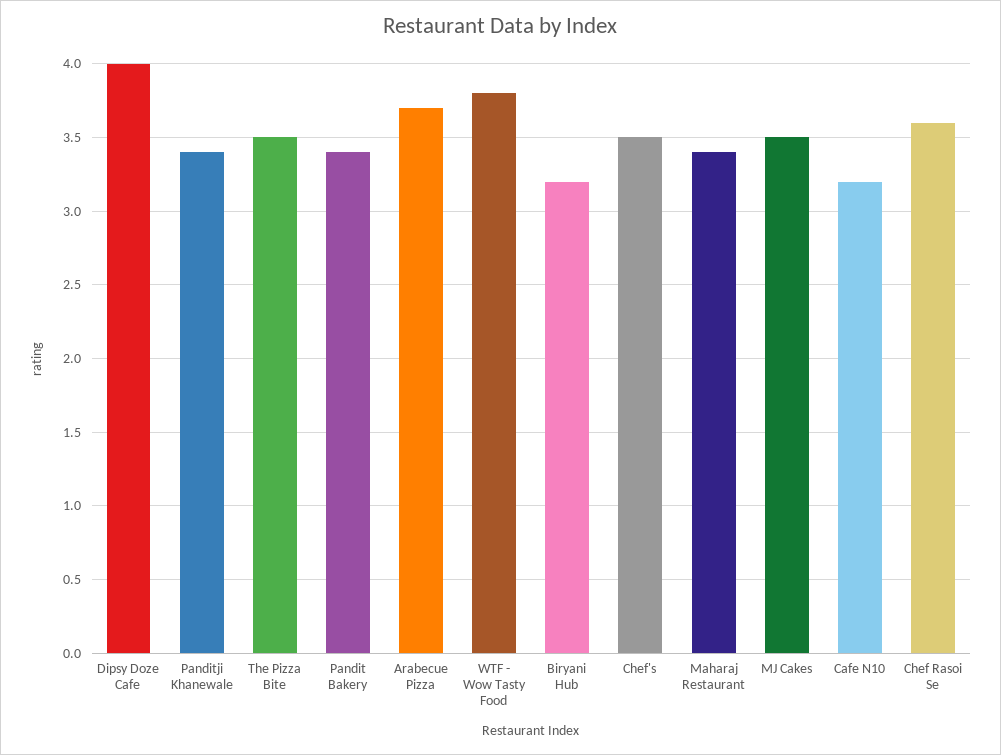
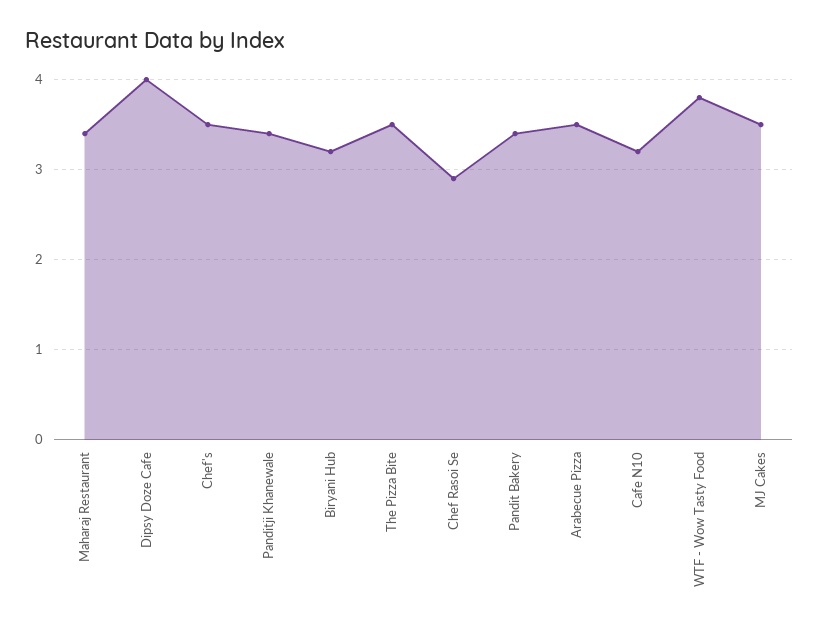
  {
    "Dipsy Doze Cafe": 4,
    "Panditji Khanewale": 3.4,
    "The Pizza Bite": 3.5,
    "Pandit Bakery": 3.4,
-   "Arabecue Pizza": 3.7,
+   "Arabecue Pizza": 3.5,
    "WTF - Wow Tasty Food": 3.8,
    "Biryani Hub": 3.2,
    "Chef's": 3.5,
    "Maharaj Restaurant": 3.4,
    "MJ Cakes": 3.5,
    "Cafe N10": 3.2,
-   "Chef Rasoi Se": 3.6
+   "Chef Rasoi Se": 2.9
  }

